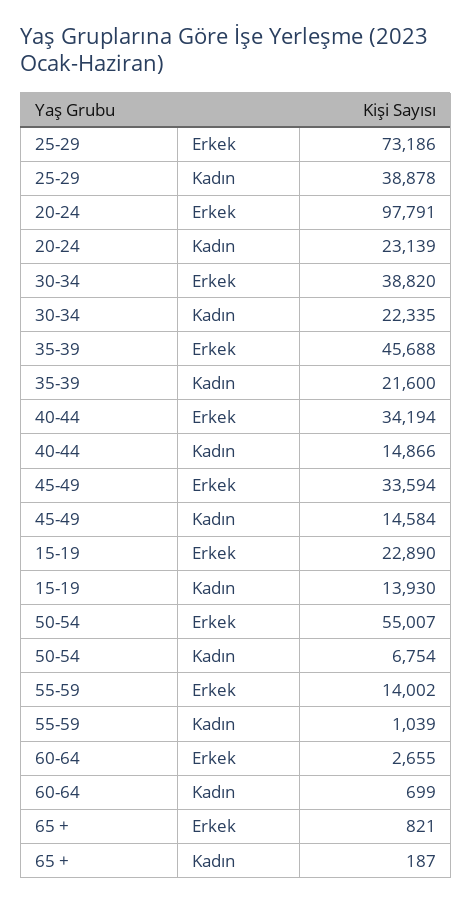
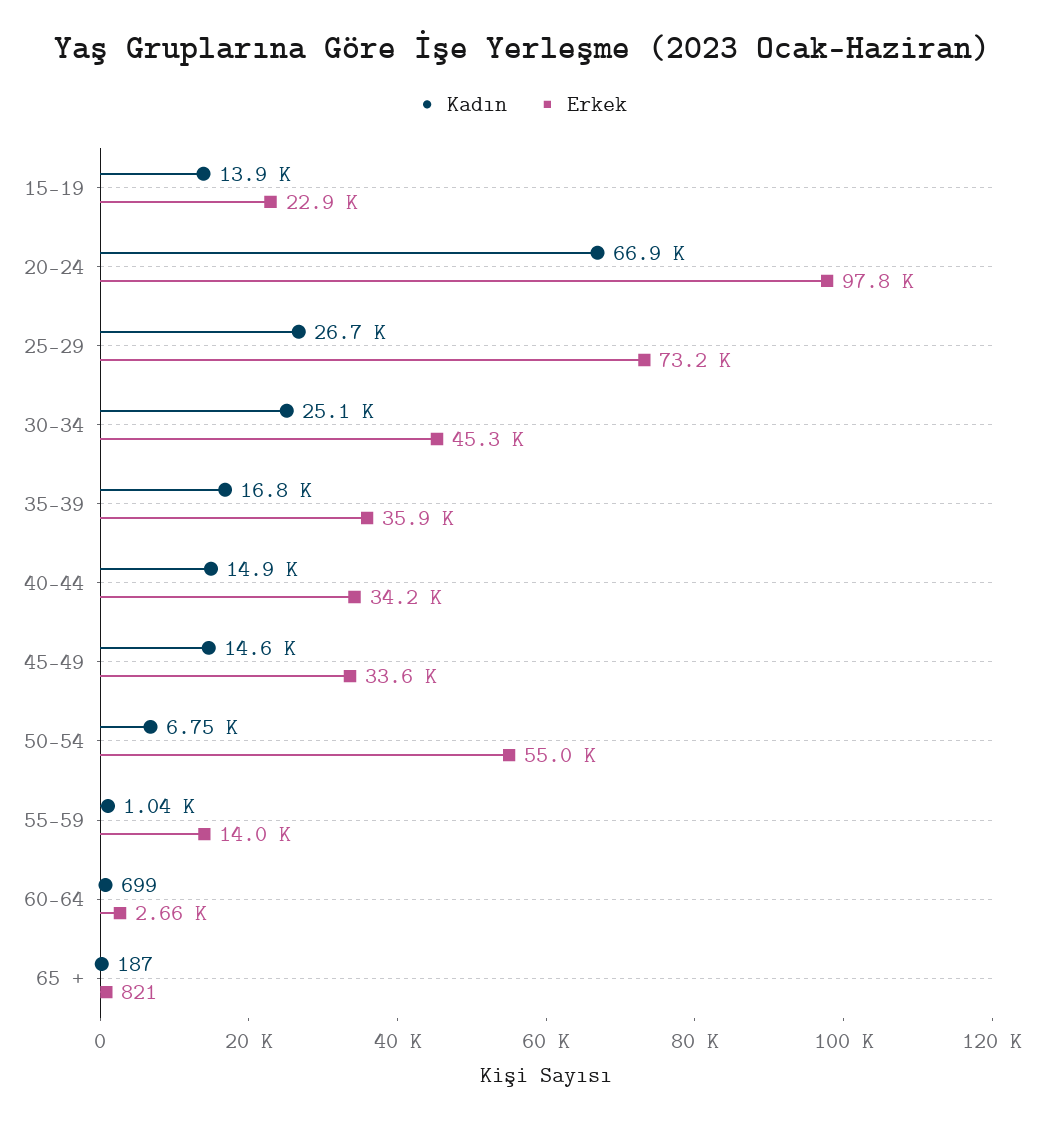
  {
    "Erkek": {
      "25-29": 73186,
      "20-24": 97791,
-     "30-34": 38820,
+     "30-34": 45300,
-     "35-39": 45688,
+     "35-39": 35900,
      "40-44": 34194,
      "45-49": 33594,
      "15-19": 22890,
      "50-54": 55007,
      "55-59": 14002,
      "60-64": 2655,
      "65 +": 821
    },
    "Kadın": {
-     "25-29": 38878,
+     "25-29": 26700,
-     "20-24": 23139,
+     "20-24": 66900,
-     "30-34": 22335,
+     "30-34": 25100,
-     "35-39": 21600,
+     "35-39": 16800,
      "40-44": 14866,
      "45-49": 14584,
      "15-19": 13930,
      "50-54": 6754,
      "55-59": 1039,
      "60-64": 699,
      "65 +": 187
    }
  }

